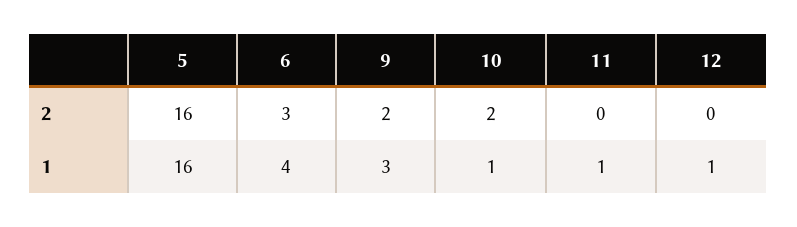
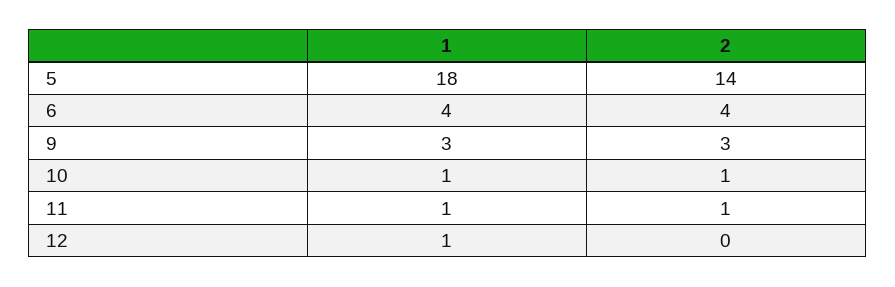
  {
    "5": {
-     "2": 16,
+     "2": 14,
-     "1": 16
+     "1": 18
    },
    "6": {
-     "2": 3,
+     "2": 4,
      "1": 4
    },
    "9": {
-     "2": 2,
+     "2": 3,
      "1": 3
    },
    "10": {
-     "2": 2,
+     "2": 1,
      "1": 1
    },
    "11": {
-     "2": 0,
+     "2": 1,
      "1": 1
    },
    "12": {
      "2": 0,
      "1": 1
    }
  }

